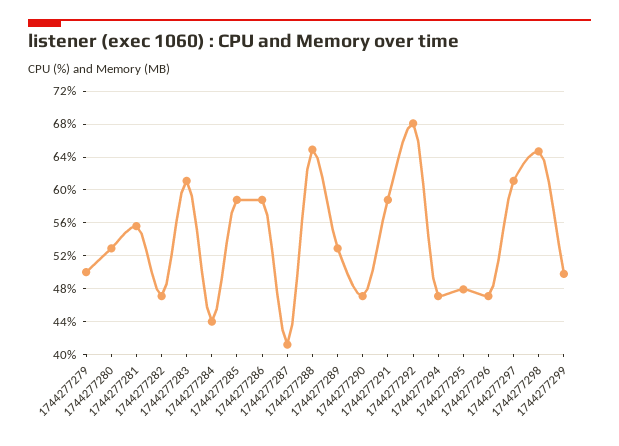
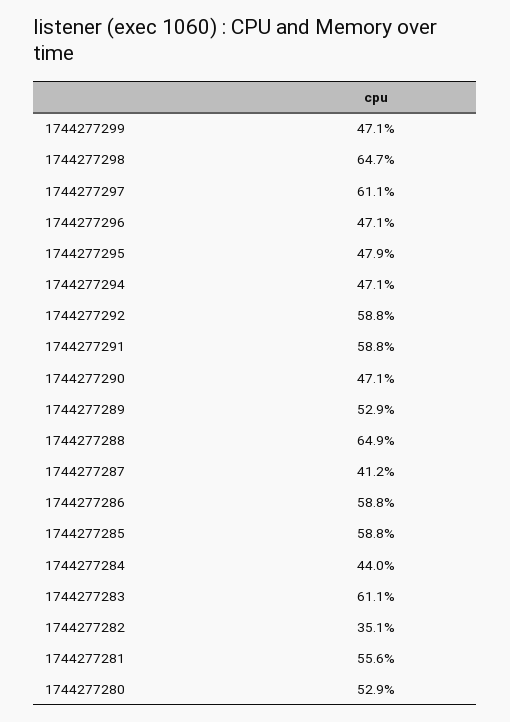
  {
-   "1744277279": 50,
    "1744277280": 52.9,
    "1744277281": 55.6,
-   "1744277282": 47,
+   "1744277282": 35.1,
    "1744277283": 61.1,
    "1744277284": 44,
    "1744277285": 58.8,
    "1744277286": 58.8,
    "1744277287": 41.2,
    "1744277288": 64.9,
    "1744277289": 52.9,
    "1744277290": 47.1,
    "1744277291": 58.8,
-   "1744277292": 68,
+   "1744277292": 58.8,
    "1744277294": 47.1,
    "1744277295": 47.9,
    "1744277296": 47.1,
    "1744277297": 61.1,
    "1744277298": 64.7,
-   "1744277299": 50
+   "1744277299": 47.1
  }

